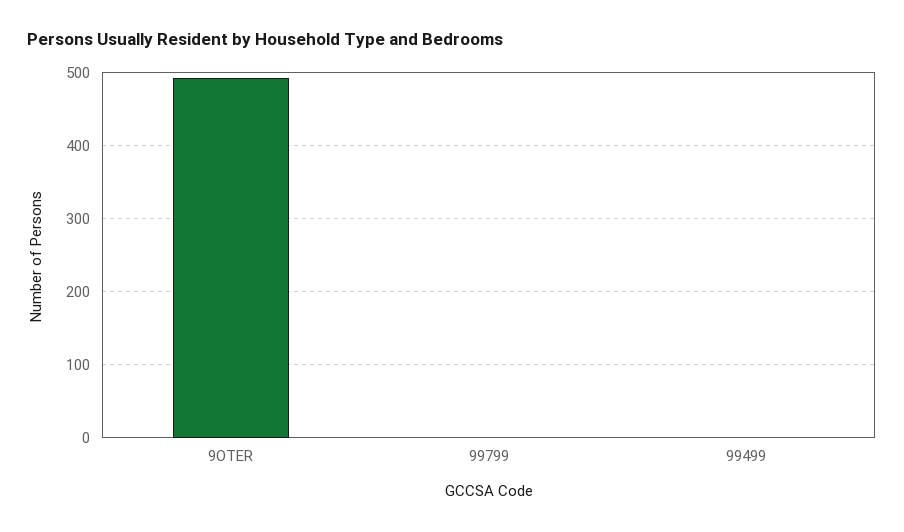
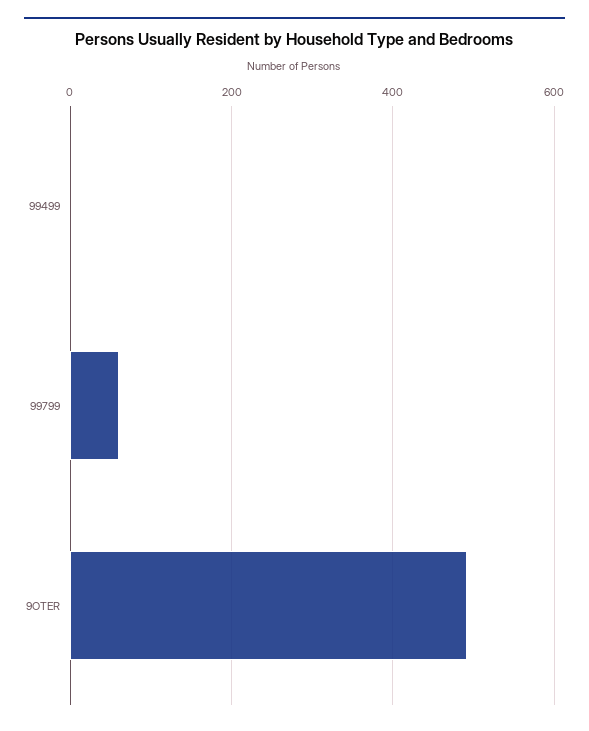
  {
    "9OTER": 490,
-   "99799": 0,
+   "99799": 60,
    "99499": 0
  }

